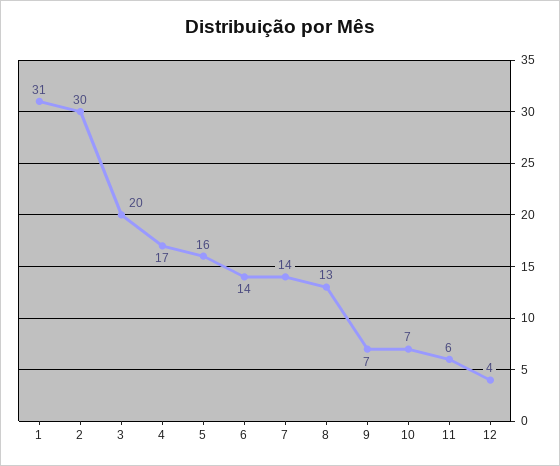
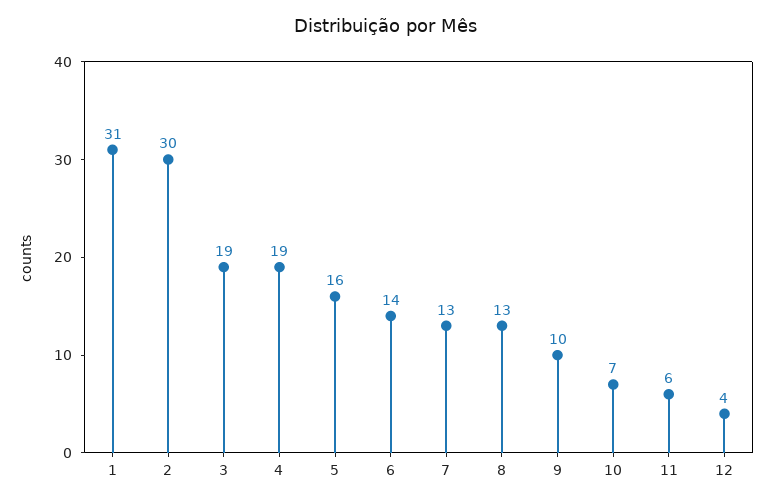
  {
    "1": 31,
    "2": 30,
-   "3": 20,
+   "3": 19,
-   "4": 17,
+   "4": 19,
    "5": 16,
    "6": 14,
-   "7": 14,
+   "7": 13,
    "8": 13,
-   "9": 7,
+   "9": 10,
    "10": 7,
    "11": 6,
    "12": 4
  }

